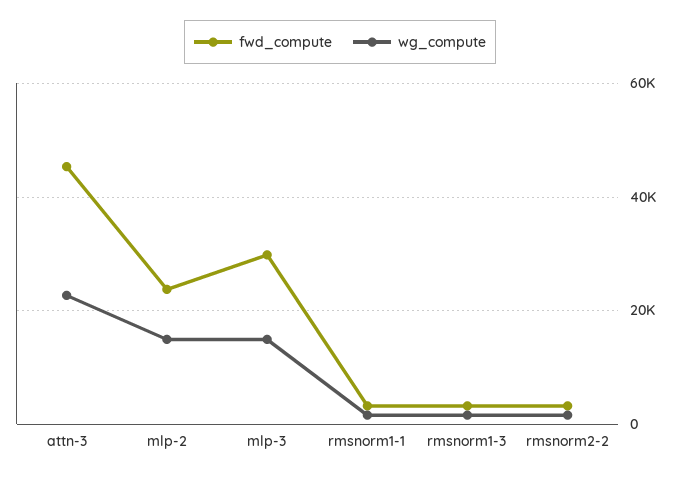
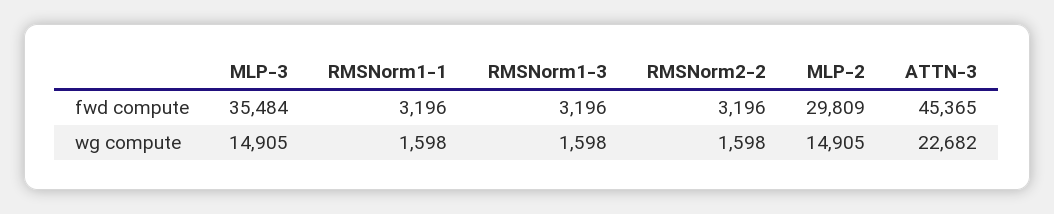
  {
    "fwd_compute": {
      "attn-3": 45365,
-     "mlp-2": 24000,
+     "mlp-2": 29809,
-     "mlp-3": 30000,
+     "mlp-3": 35484,
      "rmsnorm1-1": 3196,
      "rmsnorm1-3": 3196,
      "rmsnorm2-2": 3196
    },
    "wg_compute": {
      "attn-3": 22682,
      "mlp-2": 14905,
      "mlp-3": 14905,
      "rmsnorm1-1": 1598,
      "rmsnorm1-3": 1598,
      "rmsnorm2-2": 1598
    }
  }

